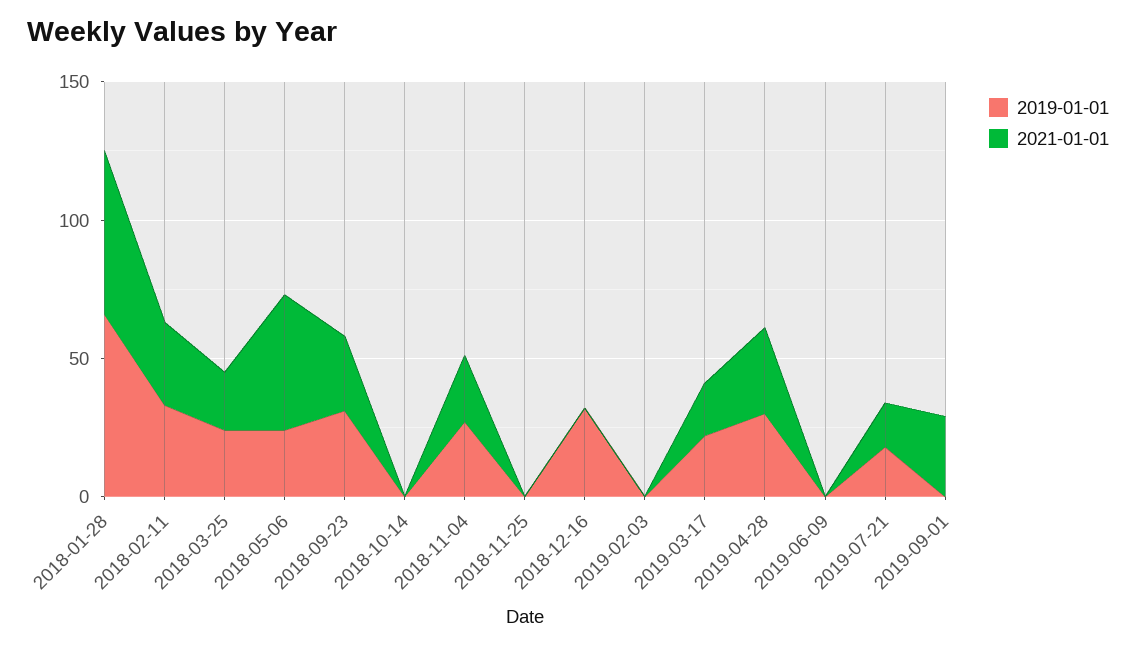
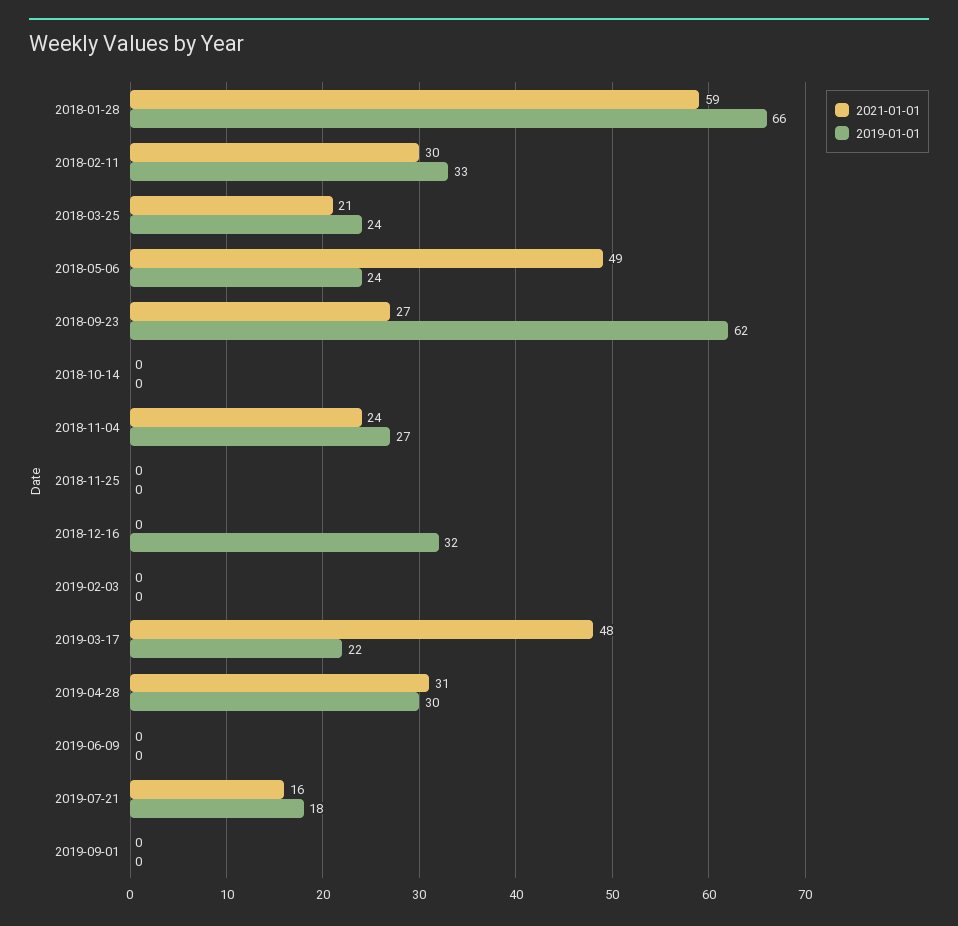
  {
    "2019-01-01": {
      "2018-01-28": 66,
      "2018-02-11": 33,
      "2018-03-25": 24,
      "2018-05-06": 24,
-     "2018-09-23": 30,
+     "2018-09-23": 62,
      "2018-10-14": 0,
      "2018-11-04": 27,
      "2018-11-25": 0,
      "2018-12-16": 32,
      "2019-02-03": 0,
      "2019-03-17": 22,
      "2019-04-28": 30,
      "2019-06-09": 0,
      "2019-07-21": 18,
      "2019-09-01": 0
    },
    "2021-01-01": {
      "2018-01-28": 59,
      "2018-02-11": 30,
      "2018-03-25": 21,
      "2018-05-06": 49,
      "2018-09-23": 27,
      "2018-10-14": 0,
      "2018-11-04": 24,
      "2018-11-25": 0,
      "2018-12-16": 0,
      "2019-02-03": 0,
-     "2019-03-17": 20,
+     "2019-03-17": 48,
      "2019-04-28": 31,
      "2019-06-09": 0,
      "2019-07-21": 16,
-     "2019-09-01": 30
+     "2019-09-01": 0
    }
  }

